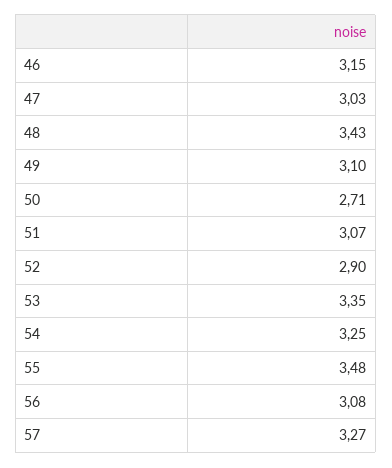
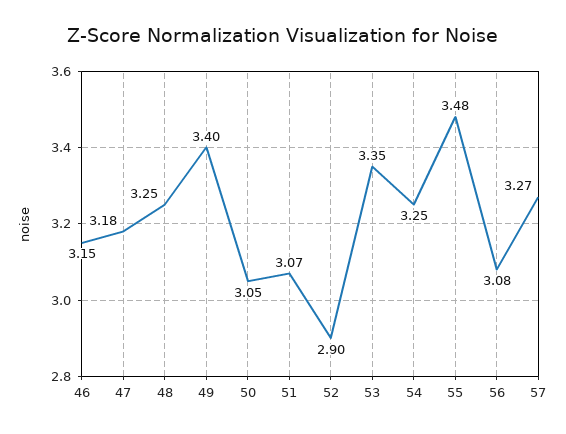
  {
    "46": 3.15,
-   "47": 3.03,
+   "47": 3.18,
-   "48": 3.43,
+   "48": 3.25,
-   "49": 3.1,
+   "49": 3.4,
-   "50": 2.71,
+   "50": 3.05,
    "51": 3.07,
    "52": 2.9,
    "53": 3.35,
    "54": 3.25,
    "55": 3.48,
    "56": 3.08,
    "57": 3.27
  }

